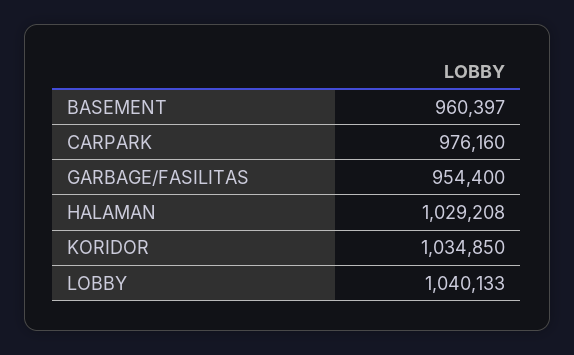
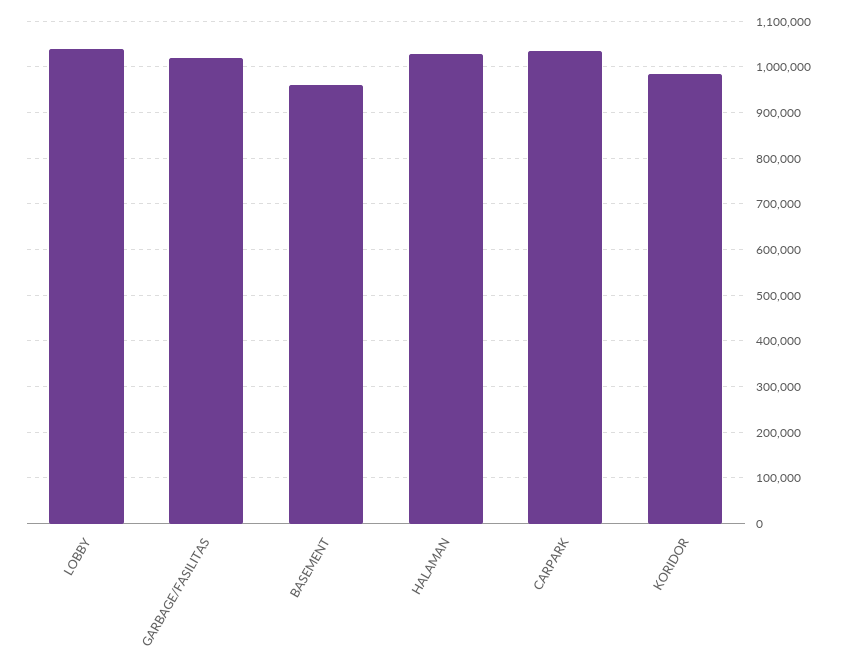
  {
    "BASEMENT": 960397,
-   "CARPARK": 976160,
+   "CARPARK": 1040000,
-   "GARBAGE/FASILITAS": 954400,
+   "GARBAGE/FASILITAS": 1020000,
    "HALAMAN": 1029208,
-   "KORIDOR": 1034850,
+   "KORIDOR": 980000,
    "LOBBY": 1040133
  }

